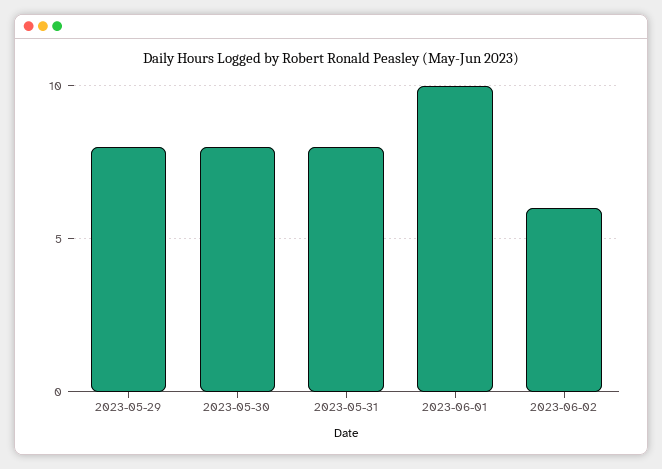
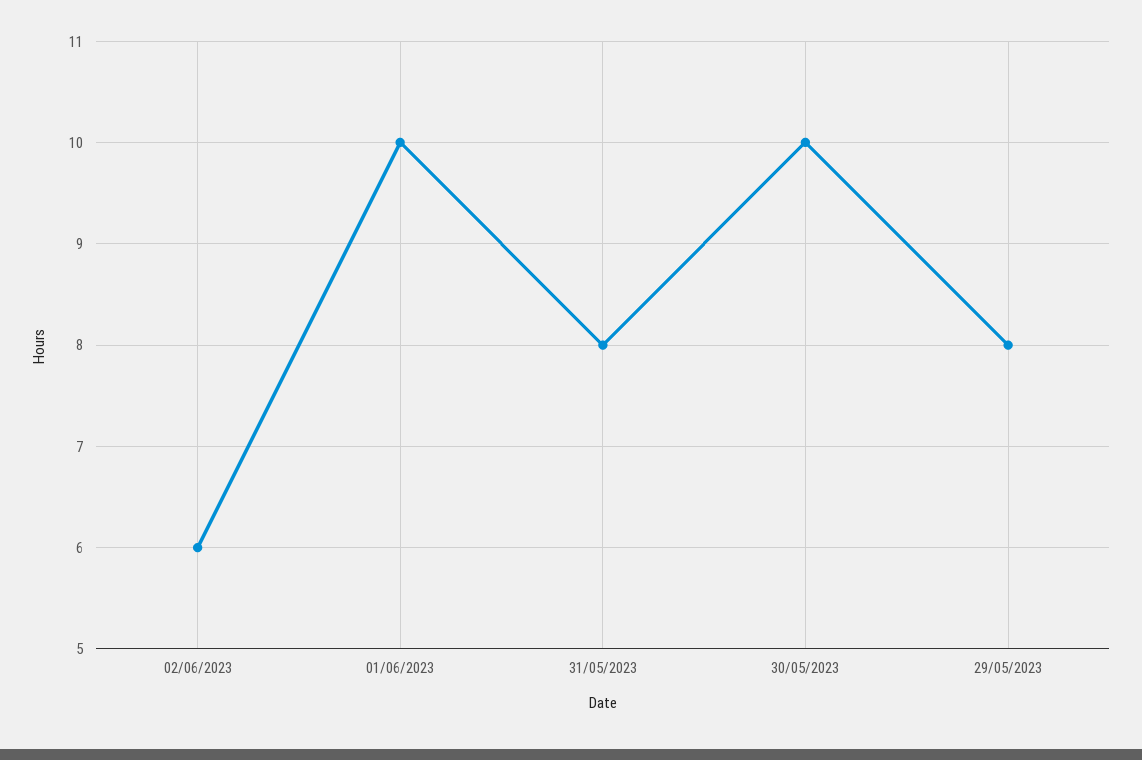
  {
    "2023-05-29": 8,
-   "2023-05-30": 8,
+   "2023-05-30": 10,
    "2023-05-31": 8,
    "2023-06-01": 10,
    "2023-06-02": 6
  }

